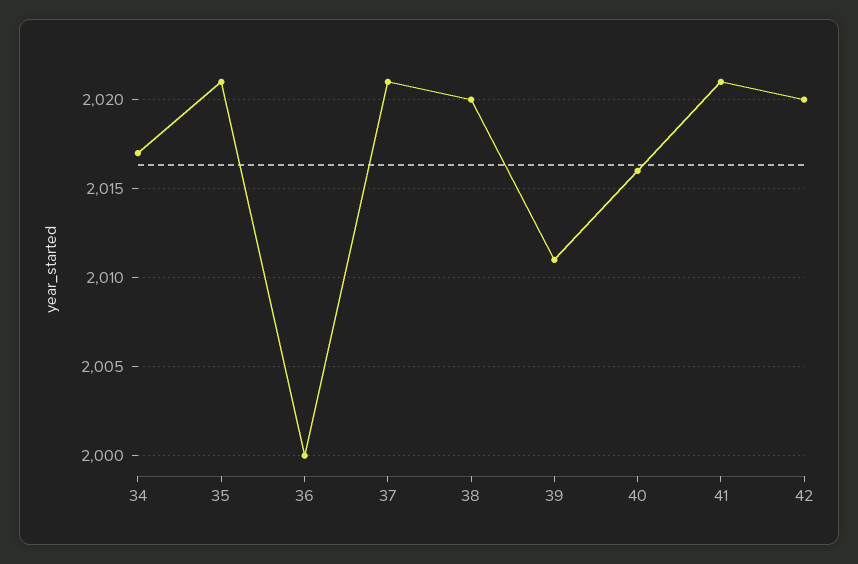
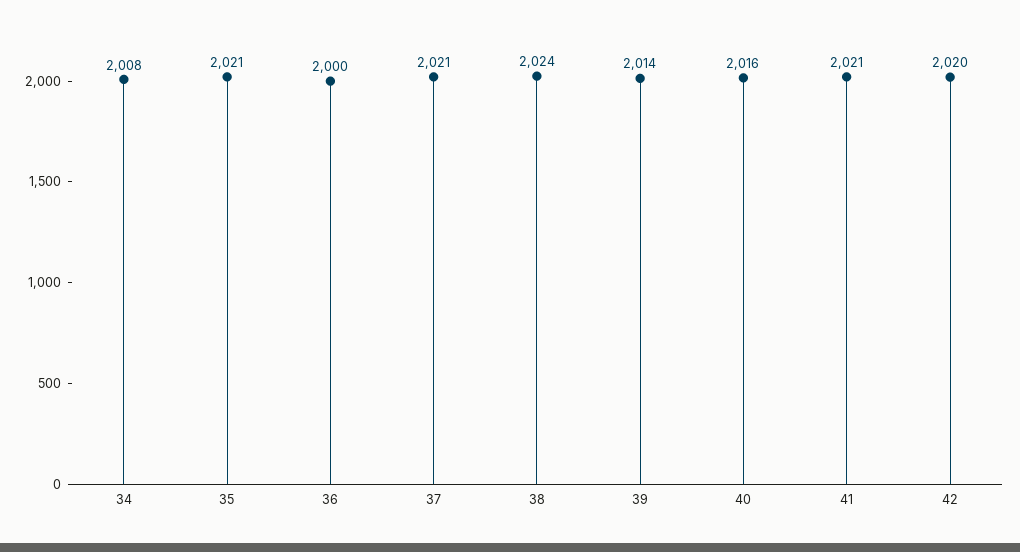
  {
-   "34": 2017,
+   "34": 2008,
    "35": 2021,
    "36": 2000,
    "37": 2021,
-   "38": 2020,
+   "38": 2024,
-   "39": 2011,
+   "39": 2014,
    "40": 2016,
    "41": 2021,
    "42": 2020
  }

